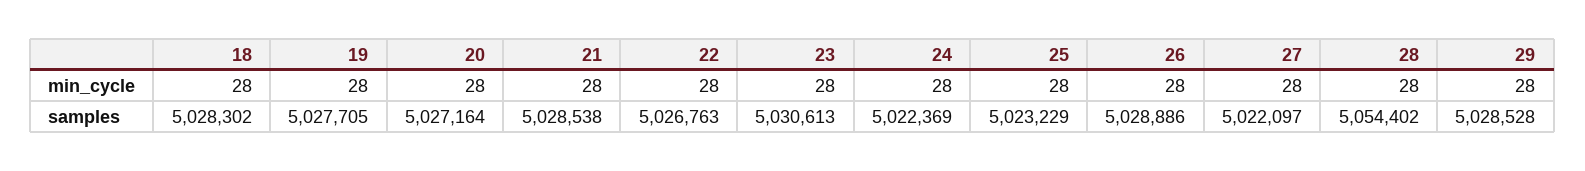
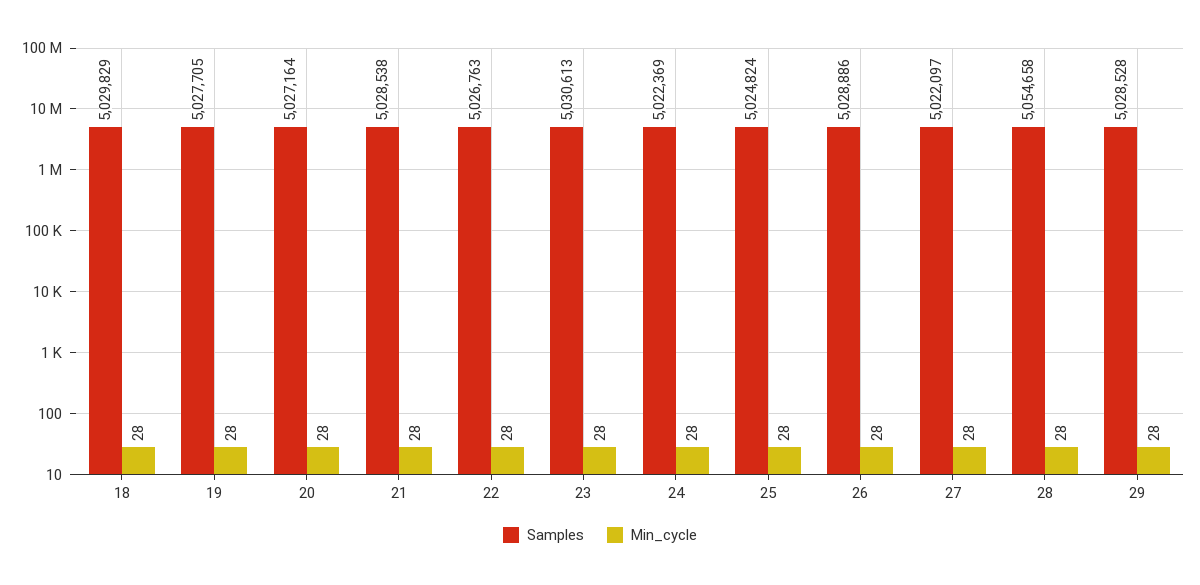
  {
    "min_cycle": {
      "18": 28,
      "19": 28,
      "20": 28,
      "21": 28,
      "22": 28,
      "23": 28,
      "24": 28,
      "25": 28,
      "26": 28,
      "27": 28,
      "28": 28,
      "29": 28
    },
    "samples": {
-     "18": 5028302,
+     "18": 5029829,
      "19": 5027705,
      "20": 5027164,
      "21": 5028538,
      "22": 5026763,
      "23": 5030613,
      "24": 5022369,
-     "25": 5023229,
+     "25": 5024824,
      "26": 5028886,
      "27": 5022097,
-     "28": 5054402,
+     "28": 5054658,
      "29": 5028528
    }
  }

